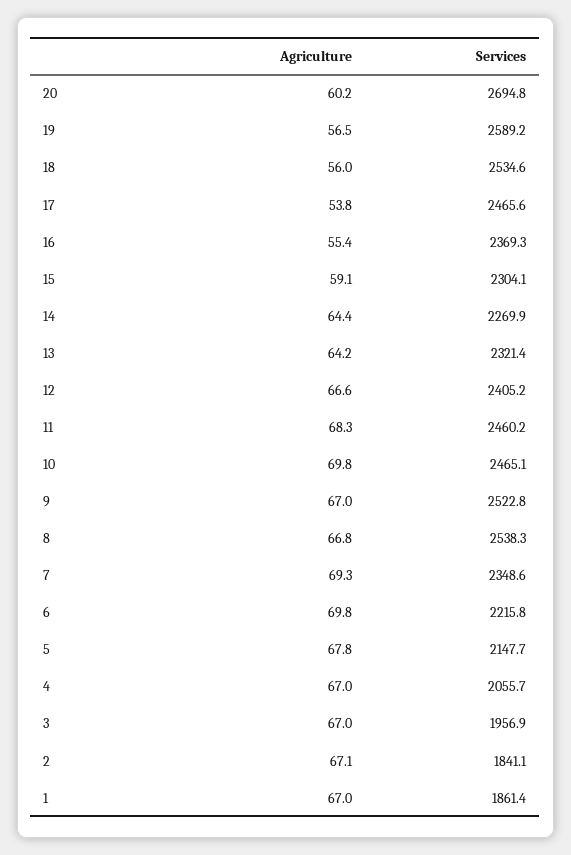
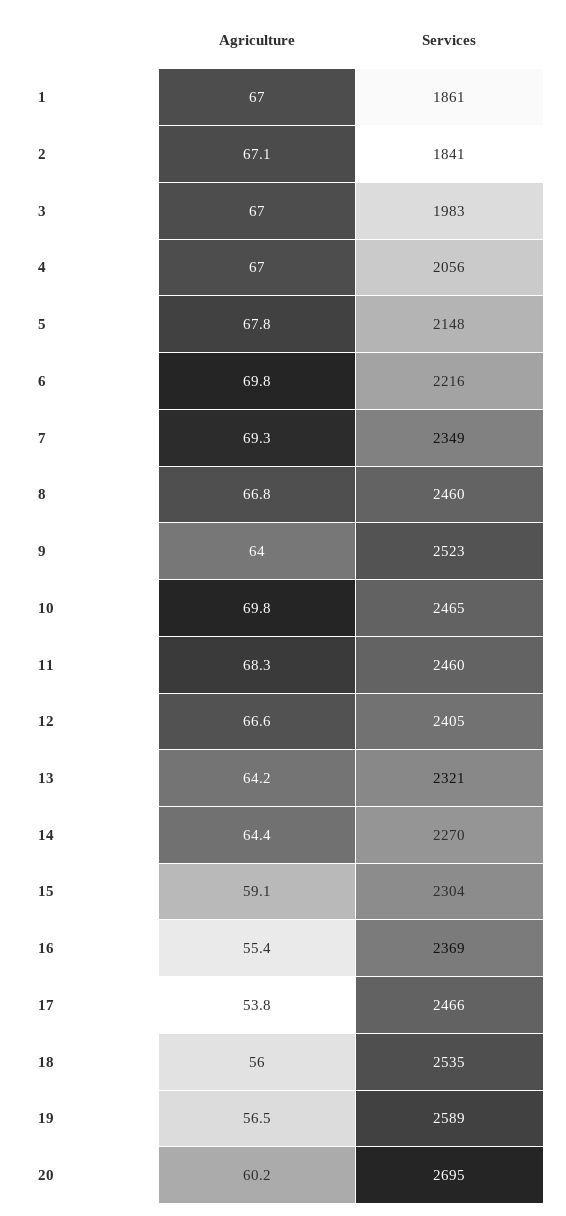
  {
    "Agriculture": {
      "20": 60.2,
      "19": 56.5,
      "18": 56,
      "17": 53.8,
      "16": 55.4,
      "15": 59.1,
      "14": 64.4,
      "13": 64.2,
      "12": 66.6,
      "11": 68.3,
      "10": 69.8,
-     "9": 67,
+     "9": 64,
      "8": 66.8,
      "7": 69.3,
      "6": 69.8,
      "5": 67.8,
      "4": 67,
      "3": 67,
      "2": 67.1,
      "1": 67
    },
    "Services": {
      "20": 2694.8,
      "19": 2589.2,
      "18": 2534.6,
      "17": 2465.6,
      "16": 2369.3,
      "15": 2304.1,
      "14": 2269.9,
      "13": 2321.4,
      "12": 2405.2,
      "11": 2460.2,
      "10": 2465.1,
      "9": 2522.8,
-     "8": 2538.3,
+     "8": 2460,
      "7": 2348.6,
      "6": 2215.8,
      "5": 2147.7,
      "4": 2055.7,
-     "3": 1956.9,
+     "3": 1983,
      "2": 1841.1,
      "1": 1861.4
    }
  }

